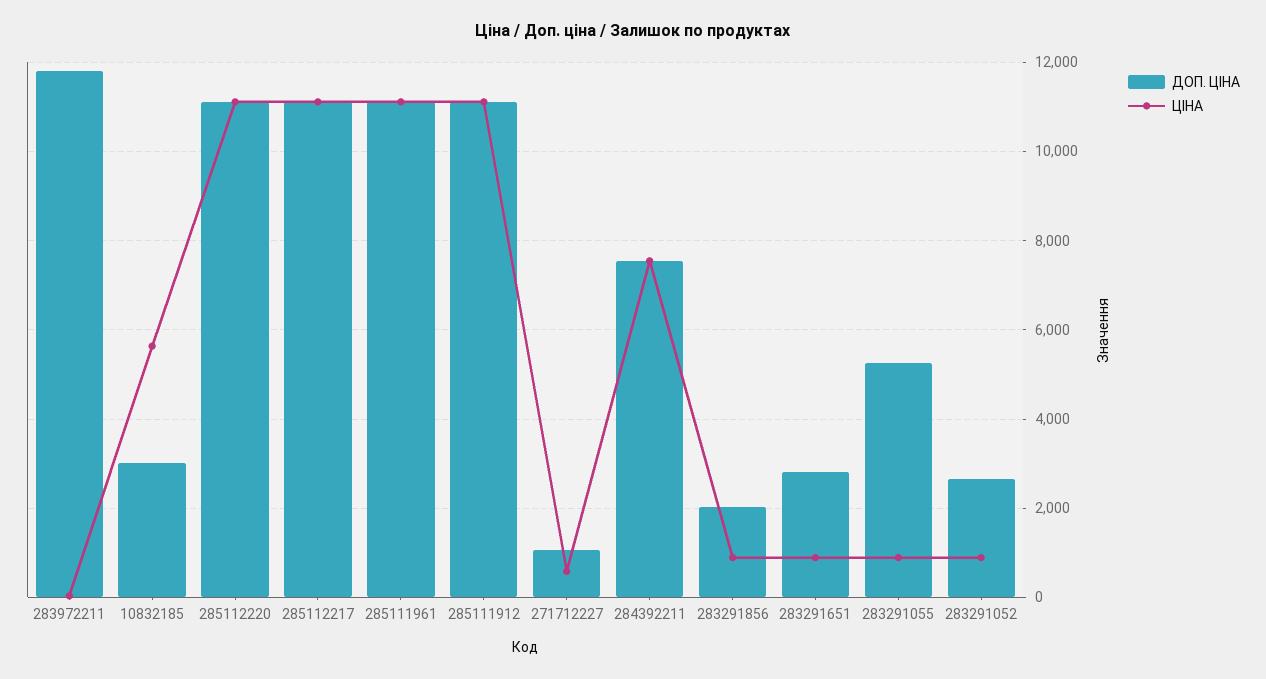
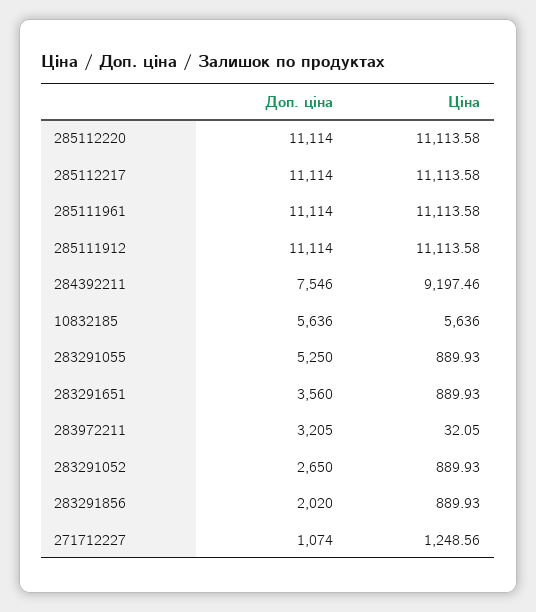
  {
    "ДОП. ЦІНА": {
-     "283972211": 11800,
+     "283972211": 3205,
-     "10832185": 3000,
+     "10832185": 5636,
      "285112220": 11114,
      "285112217": 11114,
      "285111961": 11114,
      "285111912": 11114,
      "271712227": 1074,
      "284392211": 7546,
      "283291856": 2020,
-     "283291651": 2800,
+     "283291651": 3560,
      "283291055": 5250,
      "283291052": 2650
    },
    "ЦІНА": {
      "283972211": 32.05,
      "10832185": 5636,
      "285112220": 11113.58,
      "285112217": 11113.58,
      "285111961": 11113.58,
      "285111912": 11113.58,
-     "271712227": 600,
+     "271712227": 1248.56,
-     "284392211": 7600,
+     "284392211": 9197.46,
      "283291856": 889.93,
      "283291651": 889.93,
      "283291055": 889.93,
      "283291052": 889.93
    }
  }

